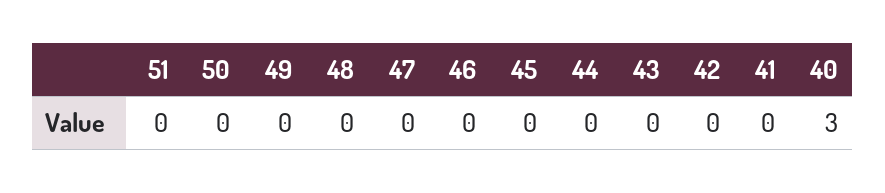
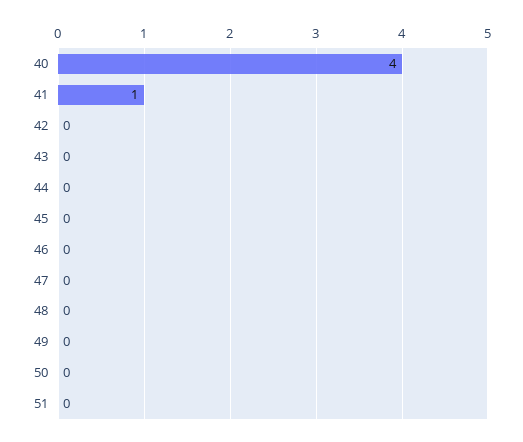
  {
    "51": 0,
    "50": 0,
    "49": 0,
    "48": 0,
    "47": 0,
    "46": 0,
    "45": 0,
    "44": 0,
    "43": 0,
    "42": 0,
-   "41": 0,
+   "41": 1,
-   "40": 3
+   "40": 4
  }

